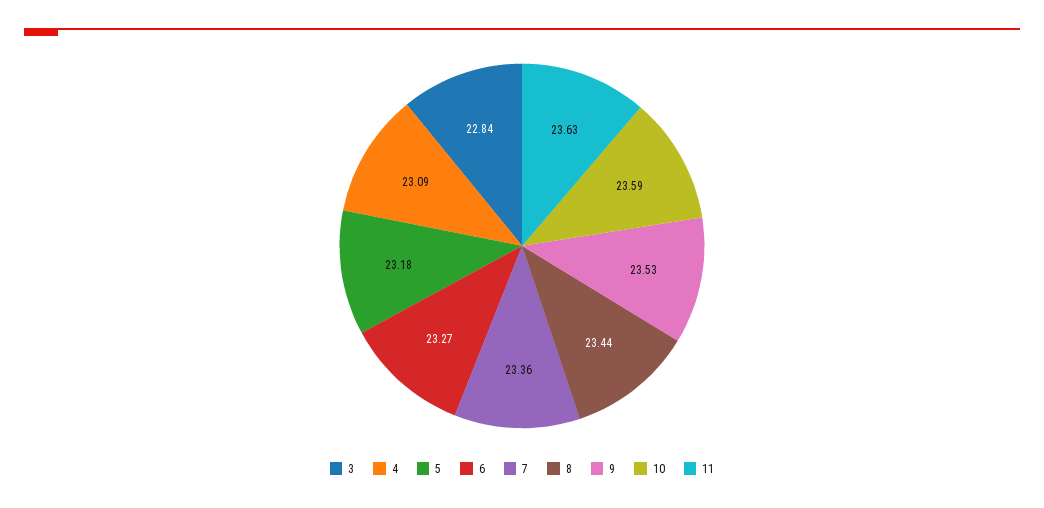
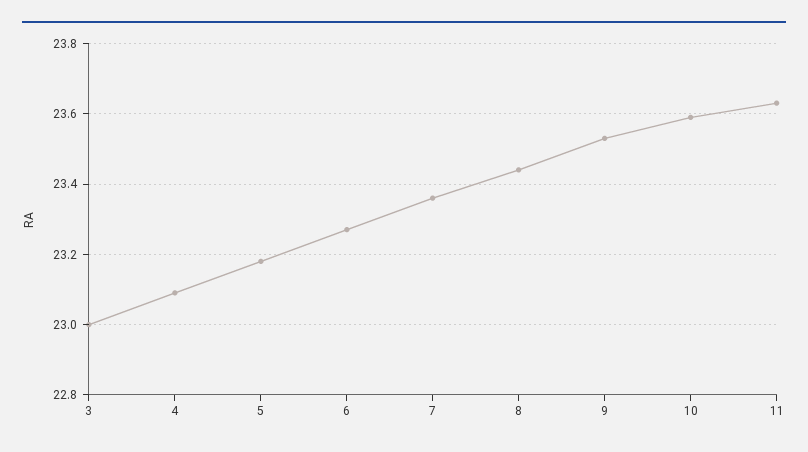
  {
-   "3": 22.84,
+   "3": 23,
    "4": 23.09,
    "5": 23.18,
    "6": 23.27,
    "7": 23.36,
    "8": 23.44,
    "9": 23.53,
    "10": 23.59,
    "11": 23.63
  }

